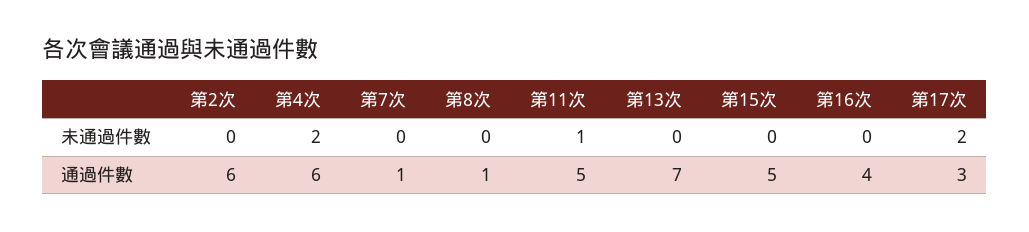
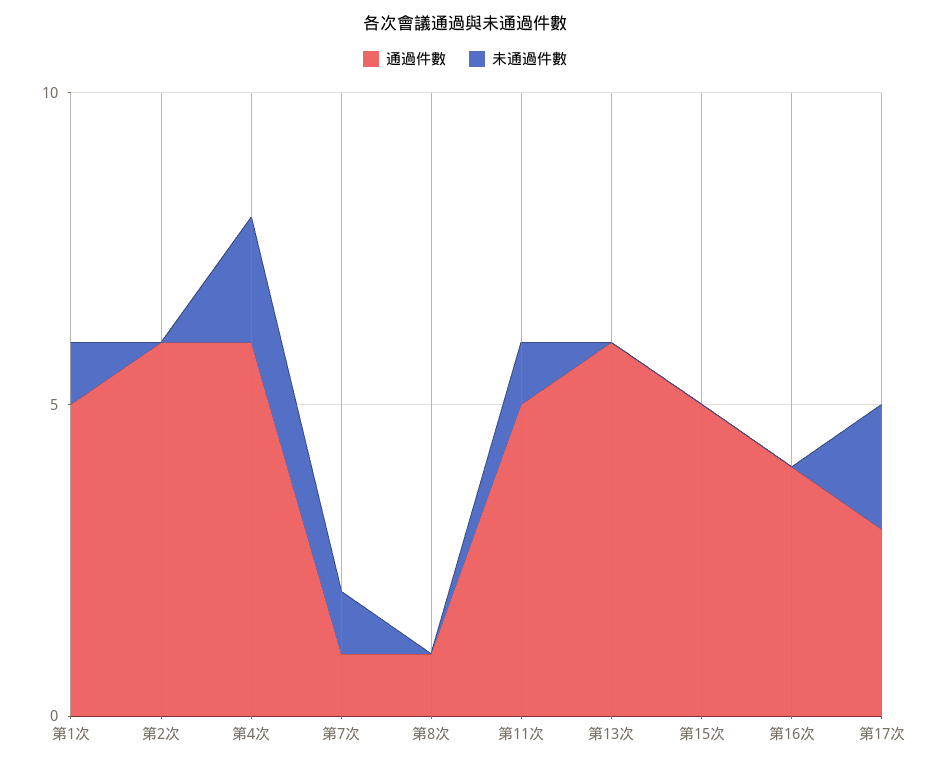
  {
    "未通過件數": {
      "第2次": 0,
      "第4次": 2,
-     "第7次": 0,
+     "第7次": 1,
      "第8次": 0,
      "第11次": 1,
      "第13次": 0,
      "第15次": 0,
      "第16次": 0,
-     "第17次": 2
+     "第17次": 2,
+     "第1次": 1
    },
    "通過件數": {
      "第2次": 6,
      "第4次": 6,
      "第7次": 1,
      "第8次": 1,
      "第11次": 5,
-     "第13次": 7,
+     "第13次": 6,
      "第15次": 5,
      "第16次": 4,
-     "第17次": 3
+     "第17次": 3,
+     "第1次": 5
    }
  }

